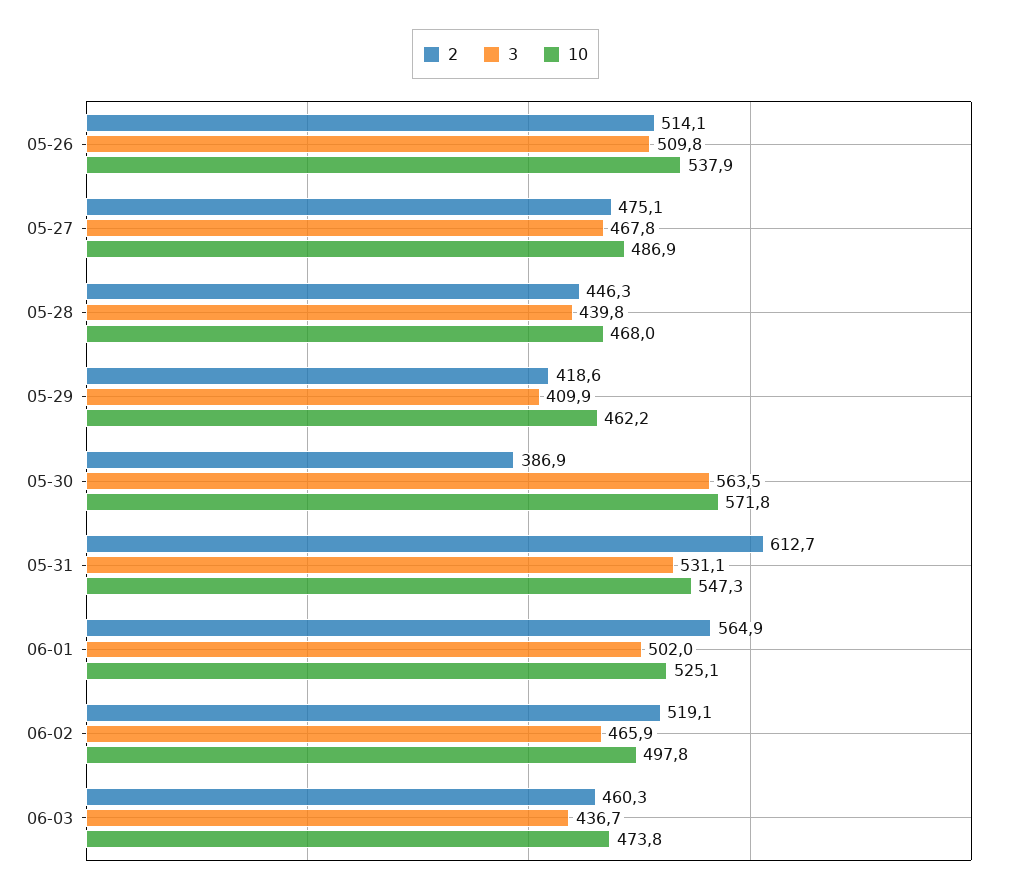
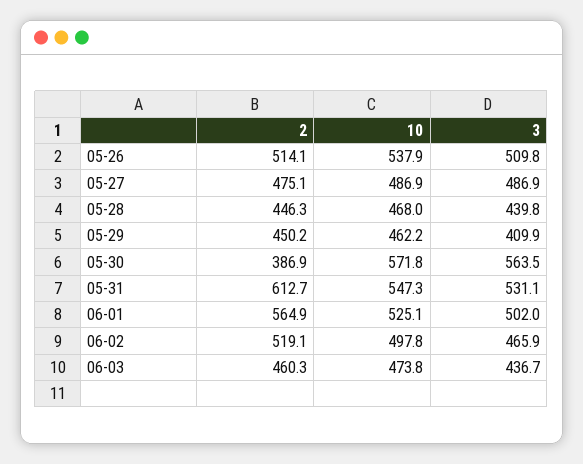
  {
    "2": {
      "05-26": 514.1,
      "05-27": 475.1,
      "05-28": 446.3,
-     "05-29": 418.6,
+     "05-29": 450.2,
      "05-30": 386.9,
      "05-31": 612.7,
      "06-01": 564.9,
      "06-02": 519.1,
      "06-03": 460.3
    },
    "3": {
      "05-26": 509.8,
-     "05-27": 467.8,
+     "05-27": 486.9,
      "05-28": 439.8,
      "05-29": 409.9,
      "05-30": 563.5,
      "05-31": 531.1,
      "06-01": 502,
      "06-02": 465.9,
      "06-03": 436.7
    },
    "10": {
      "05-26": 537.9,
      "05-27": 486.9,
      "05-28": 468,
      "05-29": 462.2,
      "05-30": 571.8,
      "05-31": 547.3,
      "06-01": 525.1,
      "06-02": 497.8,
      "06-03": 473.8
    }
  }

